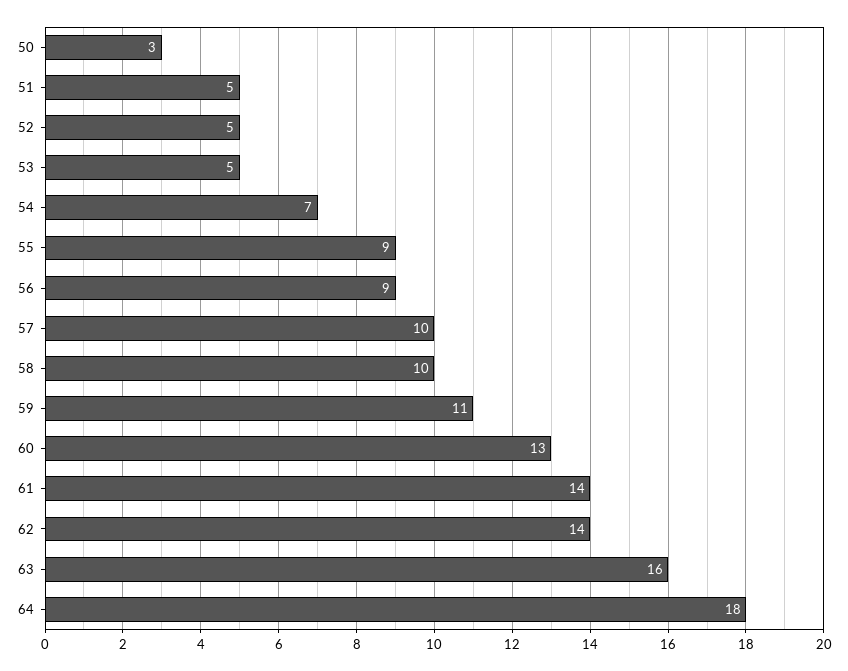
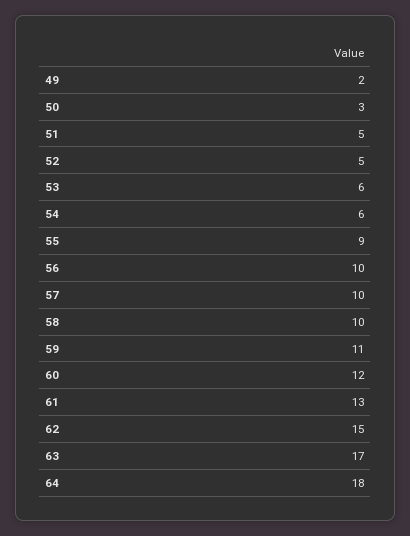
  {
    "50": 3,
    "51": 5,
    "52": 5,
-   "53": 5,
+   "53": 6,
-   "54": 7,
+   "54": 6,
    "55": 9,
-   "56": 9,
+   "56": 10,
    "57": 10,
    "58": 10,
    "59": 11,
-   "60": 13,
+   "60": 12,
-   "61": 14,
+   "61": 13,
-   "62": 14,
+   "62": 15,
-   "63": 16,
+   "63": 17,
-   "64": 18
+   "64": 18,
+   "49": 2
  }

